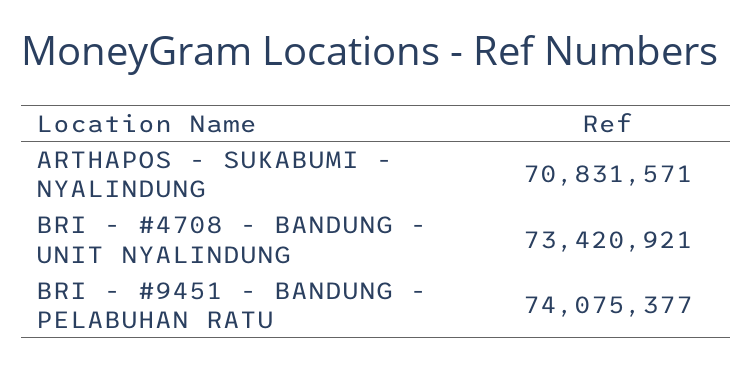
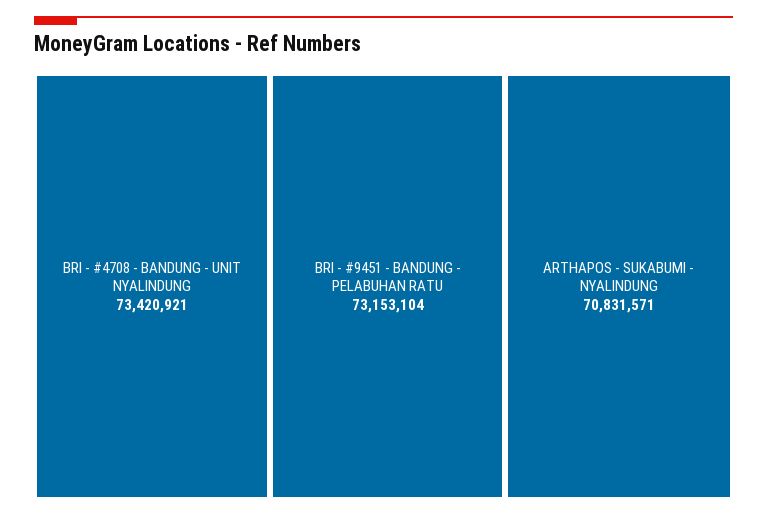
  {
    "ARTHAPOS - SUKABUMI - NYALINDUNG": 70831571,
    "BRI - #4708 - BANDUNG - UNIT NYALINDUNG": 73420921,
-   "BRI - #9451 - BANDUNG - PELABUHAN RATU": 74075377
+   "BRI - #9451 - BANDUNG - PELABUHAN RATU": 73153104
  }

